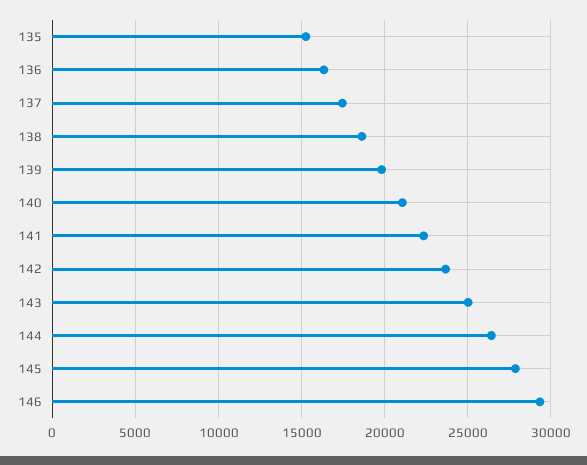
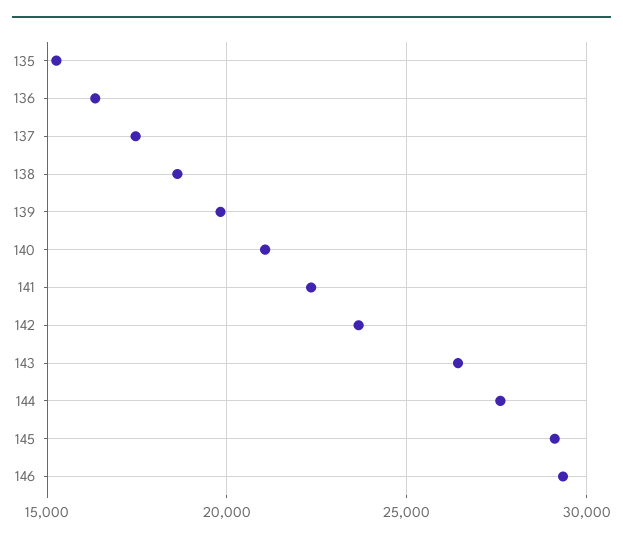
  {
    "135": 15500,
    "136": 16500,
    "137": 17500,
    "138": 18500,
    "139": 20000,
    "140": 21000,
    "141": 22500,
    "142": 23500,
-   "143": 25000,
+   "143": 26500,
-   "144": 26500,
+   "144": 27500,
-   "145": 28000,
+   "145": 29000,
    "146": 29500
  }

